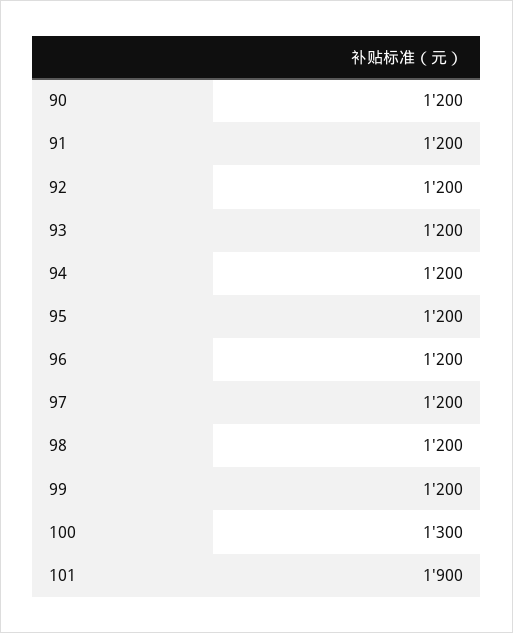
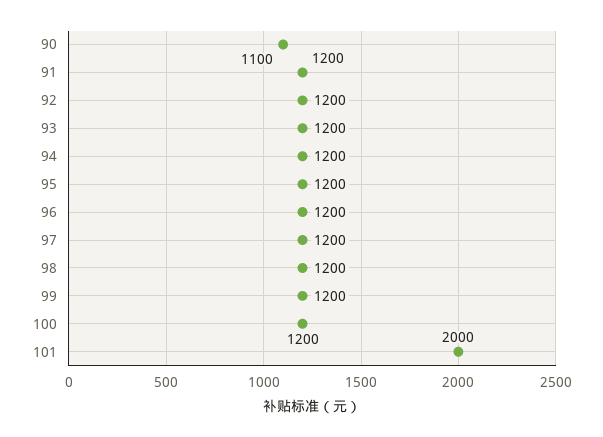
  {
-   "90": 1200,
+   "90": 1100,
    "91": 1200,
    "92": 1200,
    "93": 1200,
    "94": 1200,
    "95": 1200,
    "96": 1200,
    "97": 1200,
    "98": 1200,
    "99": 1200,
-   "100": 1300,
+   "100": 1200,
-   "101": 1900
+   "101": 2000
  }

